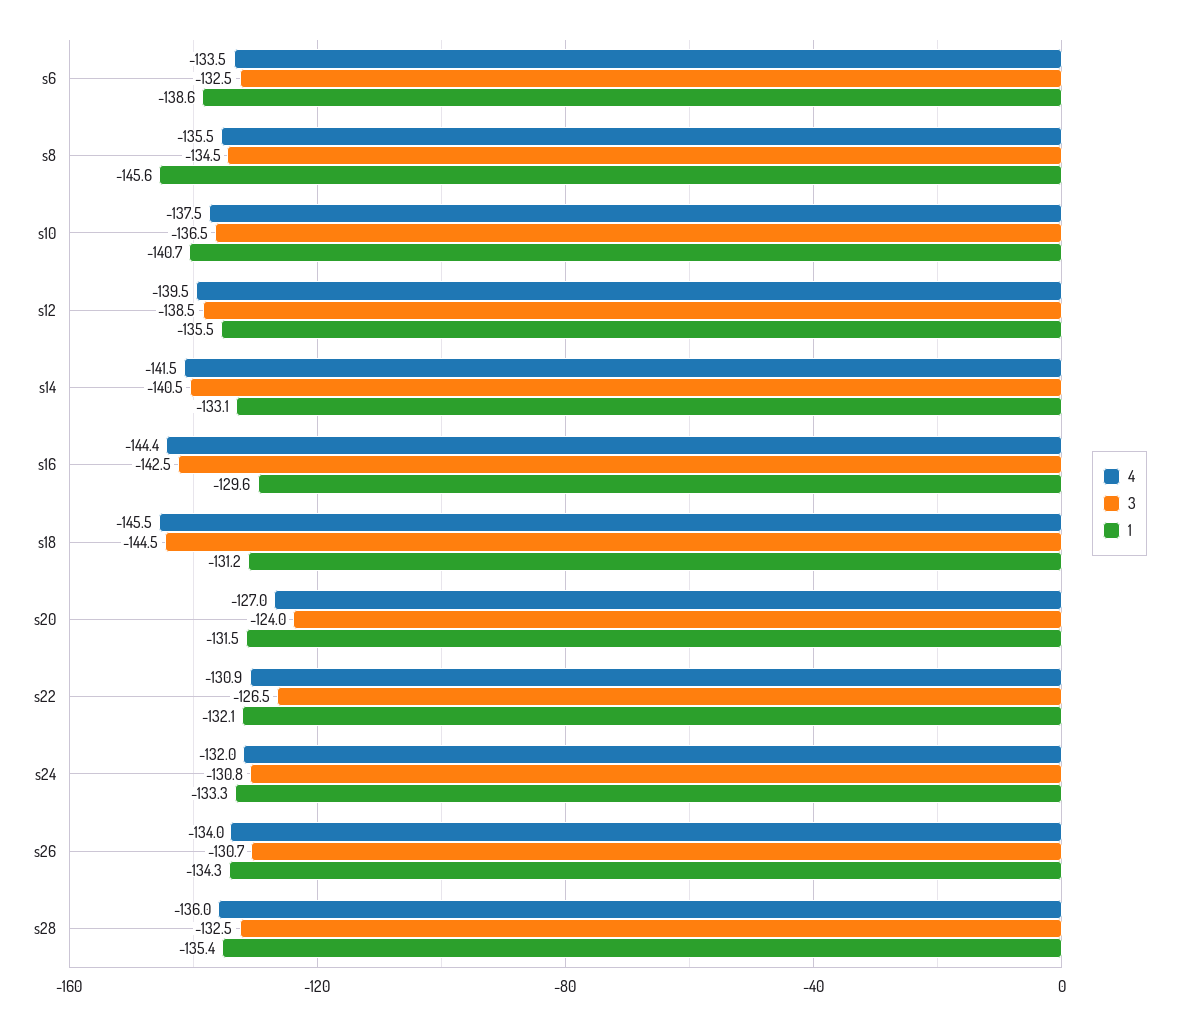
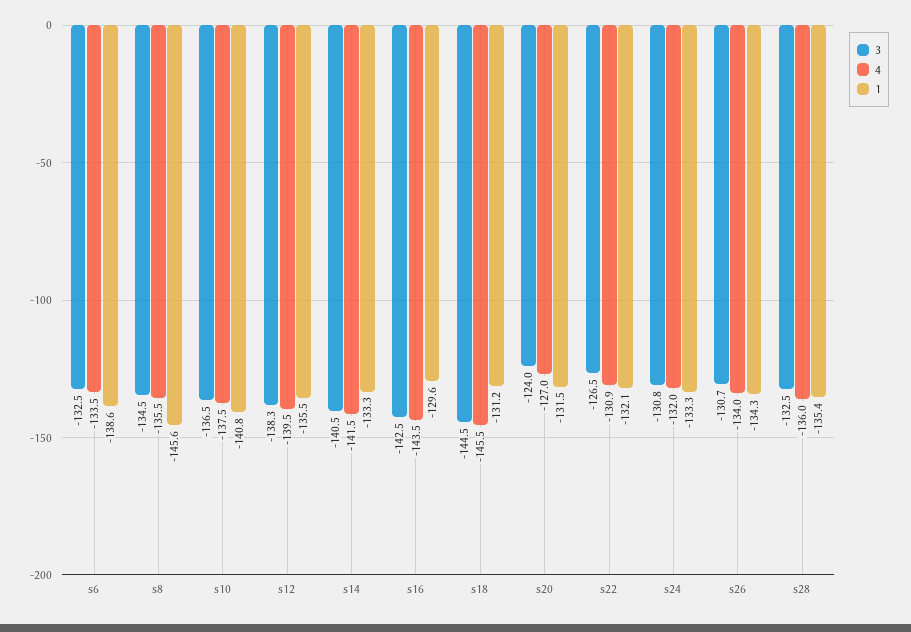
  {
    "4": {
      "s6": -133.5,
      "s8": -135.5,
      "s10": -137.5,
      "s12": -139.5,
      "s14": -141.5,
-     "s16": -144.4,
+     "s16": -143.5,
      "s18": -145.5,
      "s20": -127,
      "s22": -130.9,
      "s24": -132,
      "s26": -134,
      "s28": -136
    },
    "3": {
      "s6": -132.5,
      "s8": -134.5,
      "s10": -136.5,
-     "s12": -138.5,
+     "s12": -138.3,
      "s14": -140.5,
      "s16": -142.5,
      "s18": -144.5,
      "s20": -124,
      "s22": -126.5,
      "s24": -130.8,
      "s26": -130.7,
      "s28": -132.5
    },
    "1": {
      "s6": -138.6,
      "s8": -145.6,
-     "s10": -140.7,
+     "s10": -140.8,
      "s12": -135.5,
-     "s14": -133.1,
+     "s14": -133.3,
      "s16": -129.6,
      "s18": -131.2,
      "s20": -131.5,
      "s22": -132.1,
      "s24": -133.3,
      "s26": -134.3,
      "s28": -135.4
    }
  }

